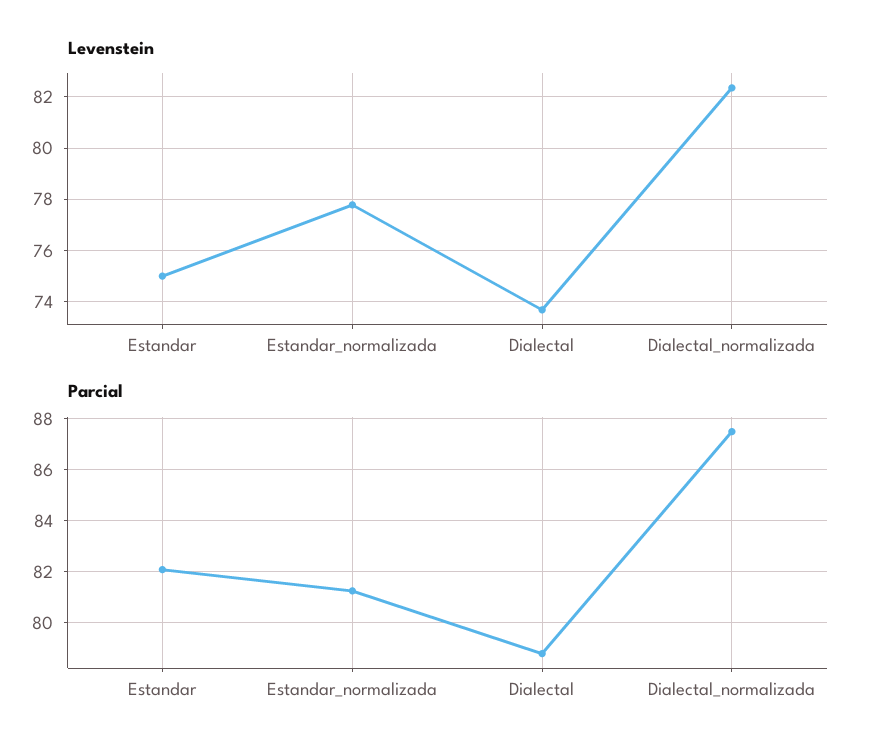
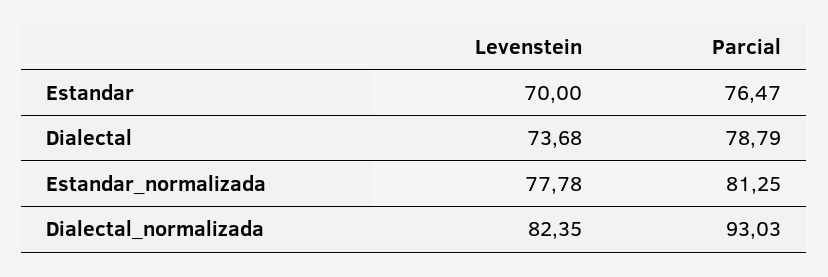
  {
    "Levenstein": {
-     "Estandar": 75,
+     "Estandar": 70,
      "Estandar_normalizada": 77.78,
      "Dialectal": 73.68,
      "Dialectal_normalizada": 82.35
    },
    "Parcial": {
-     "Estandar": 82,
+     "Estandar": 76.47,
      "Estandar_normalizada": 81.25,
      "Dialectal": 78.79,
-     "Dialectal_normalizada": 87.5
+     "Dialectal_normalizada": 93.03
    }
  }

